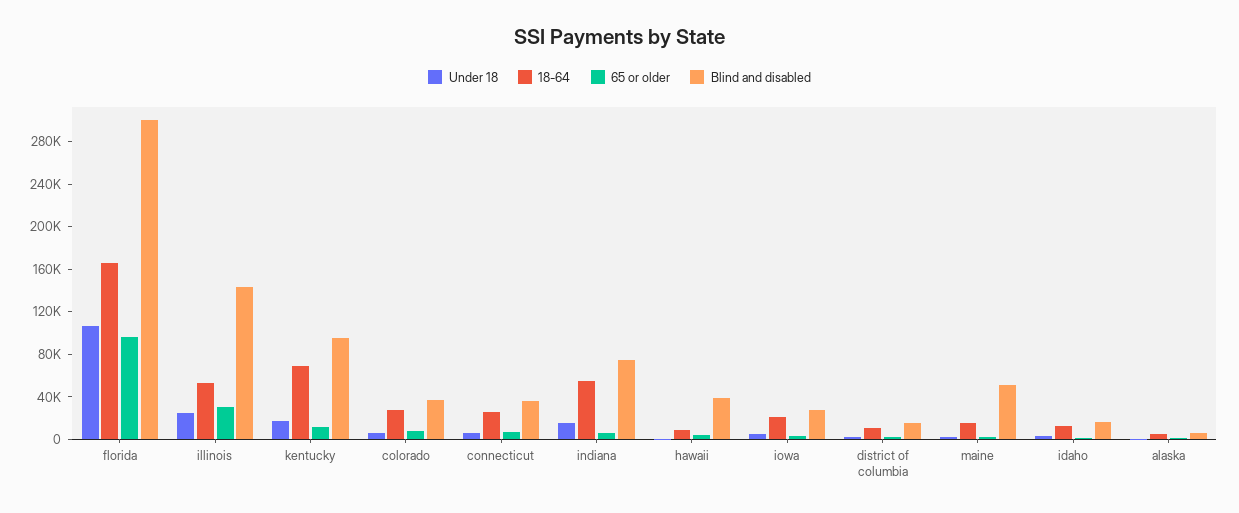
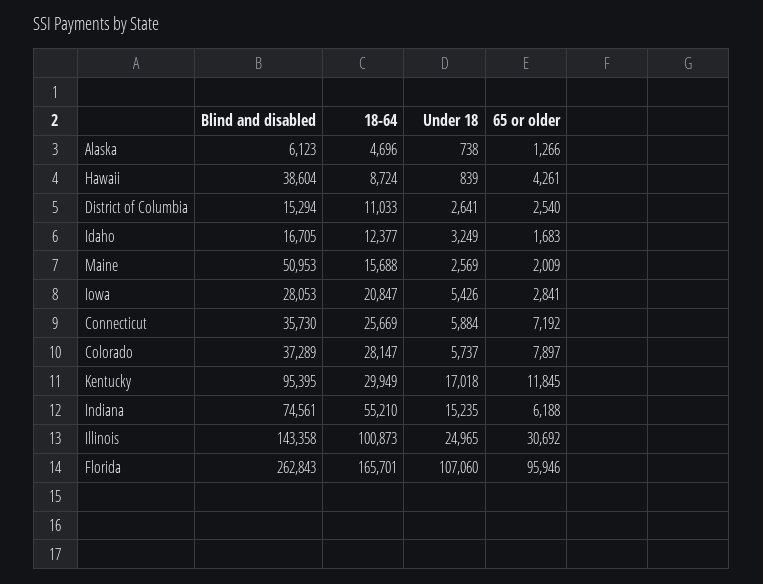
  {
    "Under 18": {
      "florida": 107060,
      "illinois": 24965,
      "kentucky": 17018,
      "colorado": 5737,
      "connecticut": 5884,
      "indiana": 15235,
      "hawaii": 839,
      "iowa": 5426,
      "district of columbia": 2641,
      "maine": 2569,
      "idaho": 3249,
      "alaska": 738
    },
    "18-64": {
      "florida": 165701,
-     "illinois": 50000,
+     "illinois": 100873,
-     "kentucky": 70000,
+     "kentucky": 29949,
      "colorado": 28147,
      "connecticut": 25669,
      "indiana": 55210,
      "hawaii": 8724,
      "iowa": 20847,
      "district of columbia": 11033,
      "maine": 15688,
      "idaho": 12377,
      "alaska": 4696
    },
    "65 or older": {
      "florida": 95946,
      "illinois": 30692,
      "kentucky": 11845,
      "colorado": 7897,
      "connecticut": 7192,
      "indiana": 6188,
      "hawaii": 4261,
      "iowa": 2841,
      "district of columbia": 2540,
      "maine": 2009,
      "idaho": 1683,
      "alaska": 1266
    },
    "Blind and disabled": {
-     "florida": 300000,
+     "florida": 262843,
      "illinois": 143358,
      "kentucky": 95395,
      "colorado": 37289,
      "connecticut": 35730,
      "indiana": 74561,
      "hawaii": 38604,
      "iowa": 28053,
      "district of columbia": 15294,
      "maine": 50953,
      "idaho": 16705,
      "alaska": 6123
    }
  }

